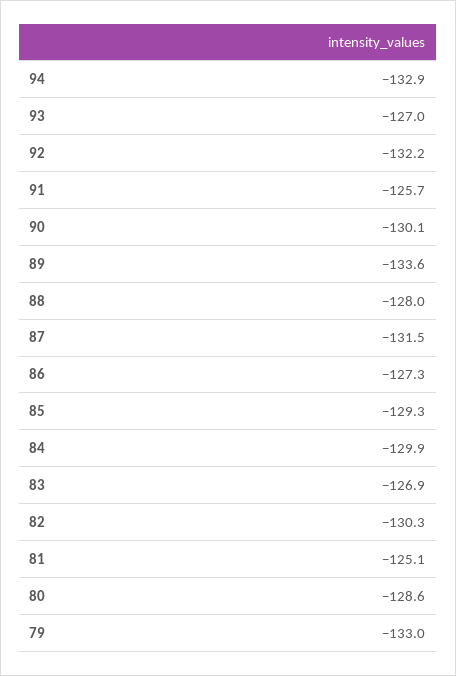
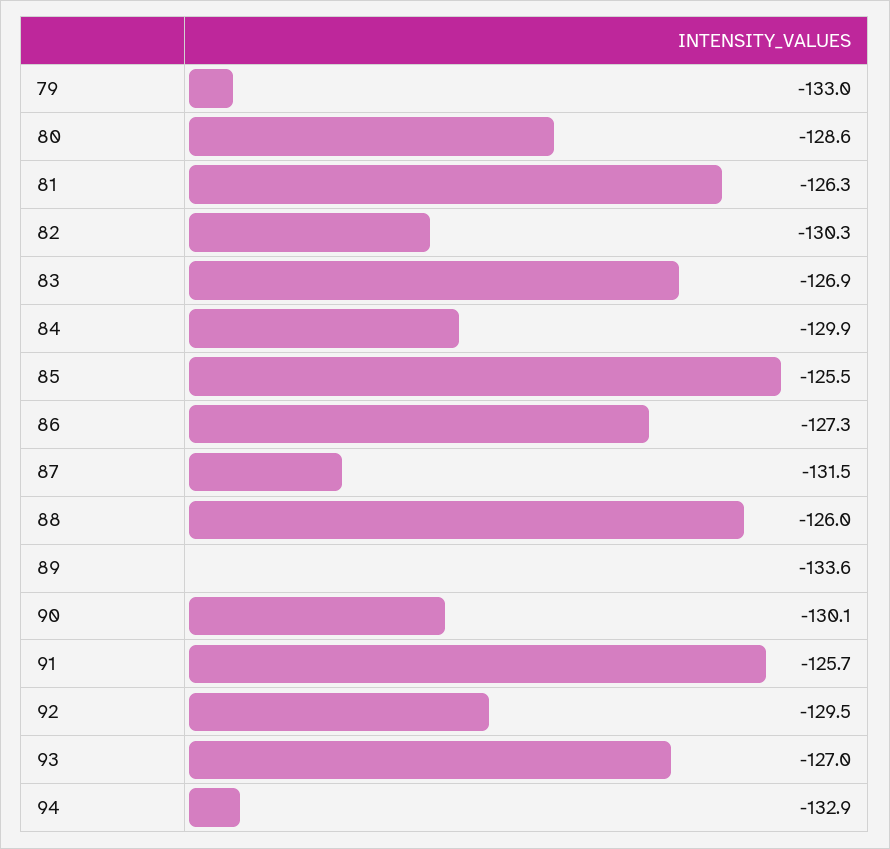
  {
    "94": -132.9,
    "93": -127,
-   "92": -132.2,
+   "92": -129.5,
    "91": -125.7,
    "90": -130.1,
    "89": -133.6,
-   "88": -128,
+   "88": -126,
    "87": -131.5,
    "86": -127.3,
-   "85": -129.3,
+   "85": -125.5,
    "84": -129.9,
    "83": -126.9,
    "82": -130.3,
-   "81": -125.1,
+   "81": -126.3,
    "80": -128.6,
    "79": -133
  }

